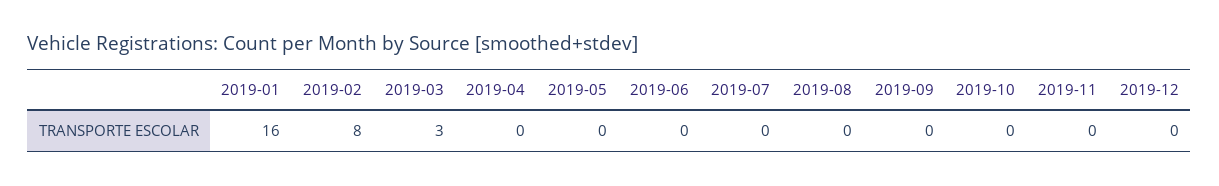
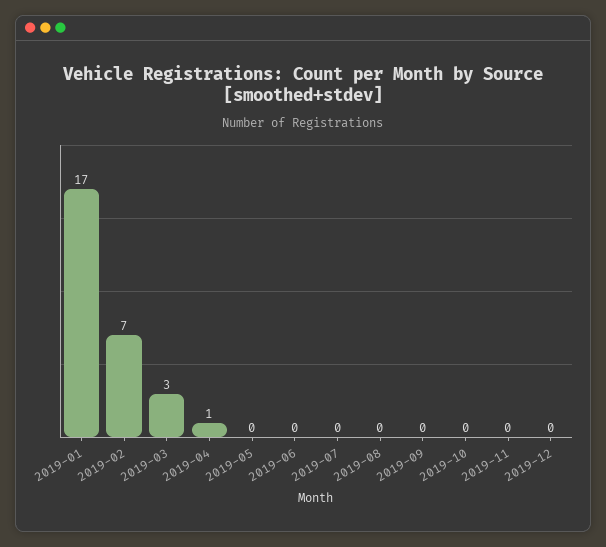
  {
-   "2019-01": 16,
+   "2019-01": 17,
-   "2019-02": 8,
+   "2019-02": 7,
    "2019-03": 3,
-   "2019-04": 0,
+   "2019-04": 1,
    "2019-05": 0,
    "2019-06": 0,
    "2019-07": 0,
    "2019-08": 0,
    "2019-09": 0,
    "2019-10": 0,
    "2019-11": 0,
    "2019-12": 0
  }

